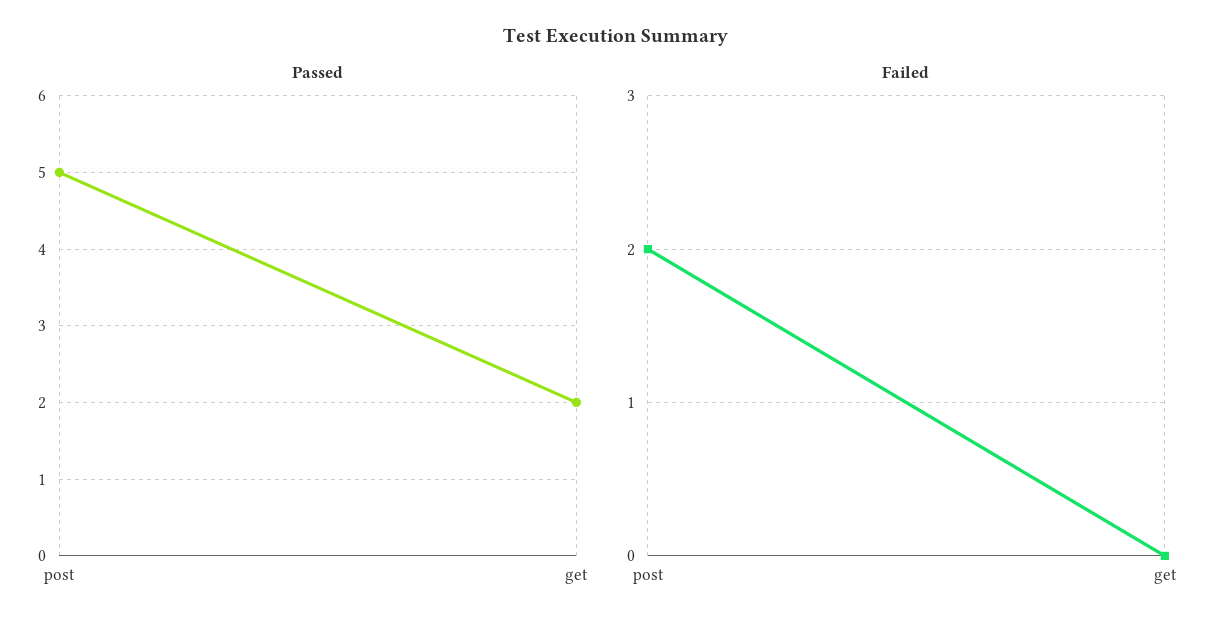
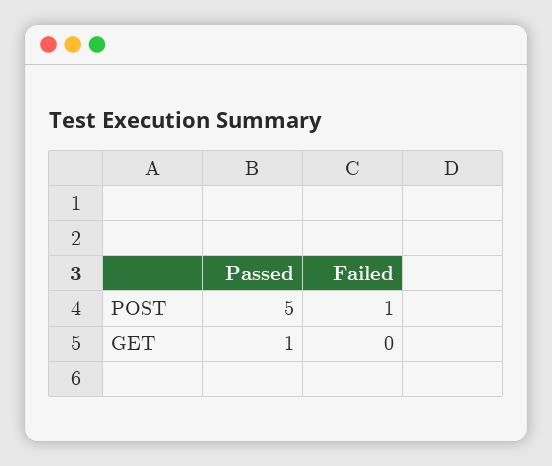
  {
    "Passed": {
      "post": 5,
-     "get": 2
+     "get": 1
    },
    "Failed": {
-     "post": 2,
+     "post": 1,
      "get": 0
    }
  }

